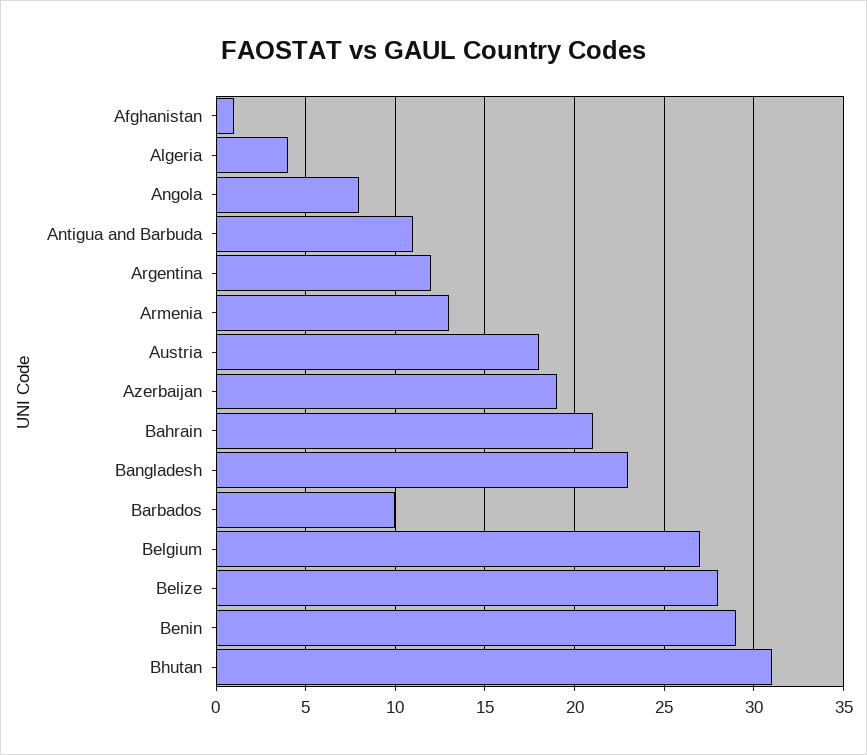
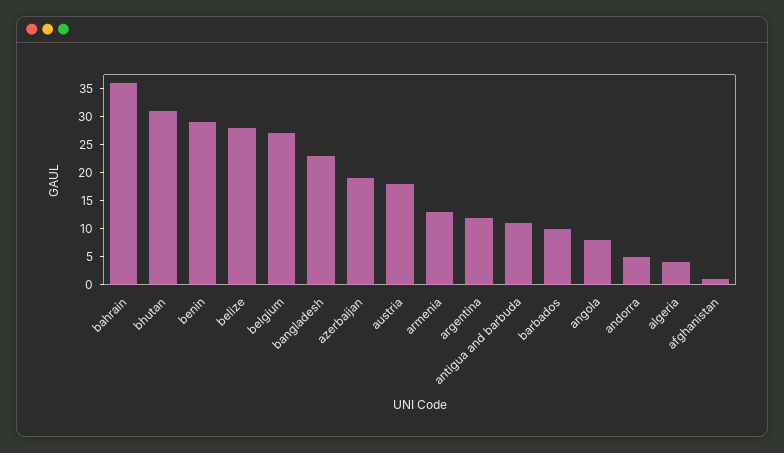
  {
    "Afghanistan": 1,
    "Algeria": 4,
    "Angola": 8,
    "Antigua and Barbuda": 11,
    "Argentina": 12,
    "Armenia": 13,
    "Austria": 18,
    "Azerbaijan": 19,
-   "Bahrain": 21,
+   "Bahrain": 35,
    "Bangladesh": 23,
    "Barbados": 10,
    "Belgium": 27,
    "Belize": 28,
    "Benin": 29,
-   "Bhutan": 31
+   "Bhutan": 31,
+   "andorra": 5
  }

